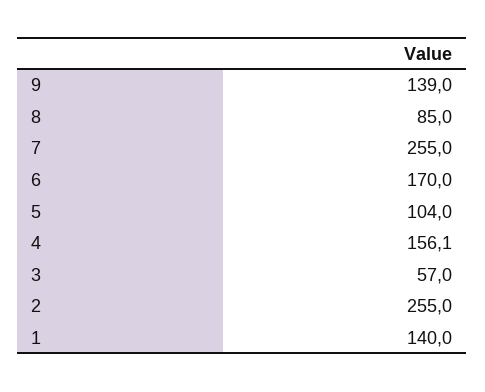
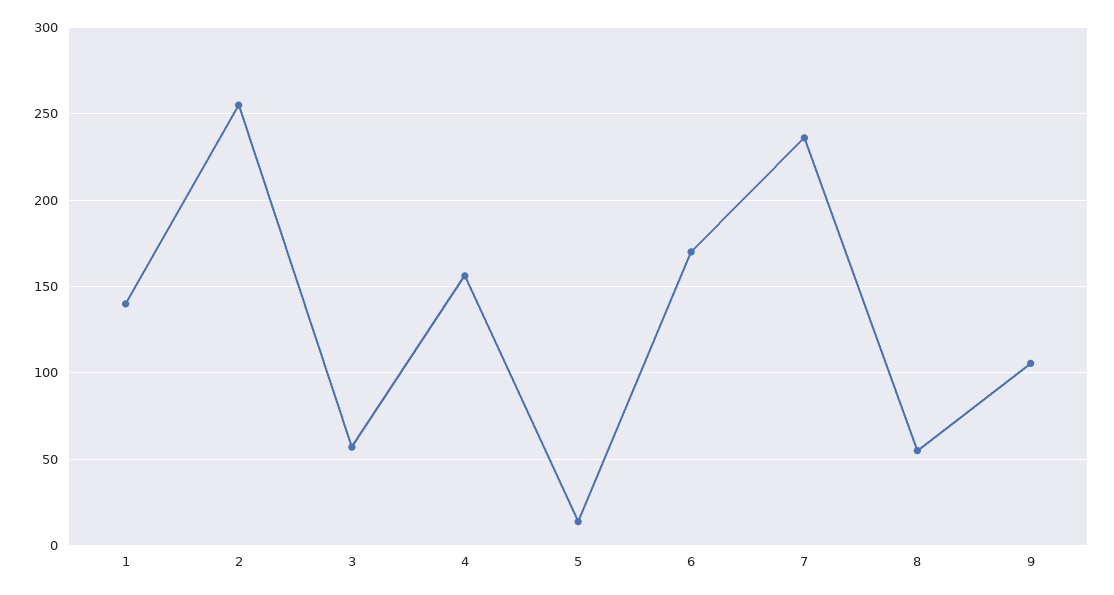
  {
-   "9": 139,
+   "9": 105,
-   "8": 85,
+   "8": 55,
-   "7": 255,
+   "7": 235,
    "6": 170,
-   "5": 104,
+   "5": 15,
    "4": 156.1,
    "3": 57,
    "2": 255,
    "1": 140
  }

